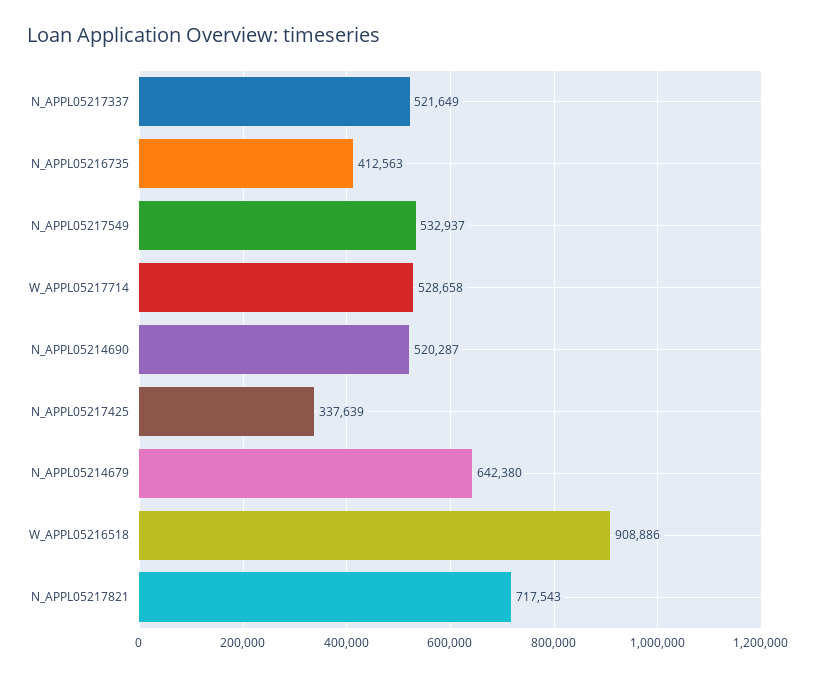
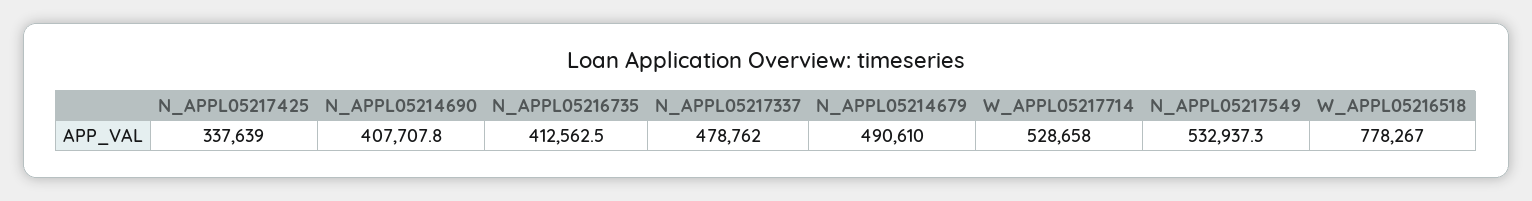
  {
-   "N_APPL05217337": 521649,
+   "N_APPL05217337": 478762,
    "N_APPL05216735": 412562.5,
    "N_APPL05217549": 532937.3,
    "W_APPL05217714": 528658,
-   "N_APPL05214690": 520287,
+   "N_APPL05214690": 407707.8,
    "N_APPL05217425": 337639,
-   "N_APPL05214679": 642380,
+   "N_APPL05214679": 490610,
-   "W_APPL05216518": 908886,
+   "W_APPL05216518": 778267
-   "N_APPL05217821": 717543
  }

